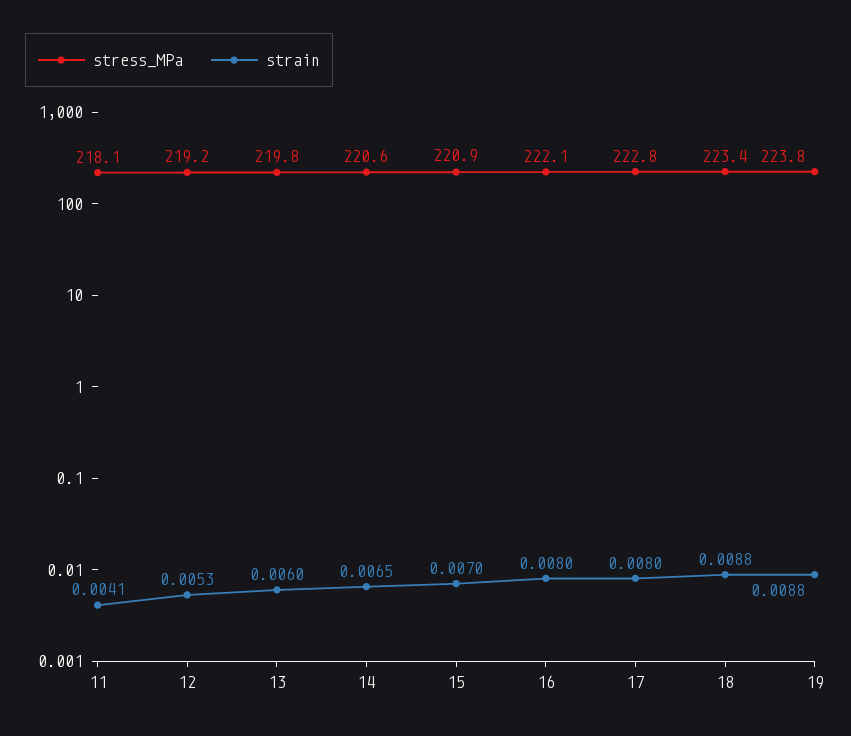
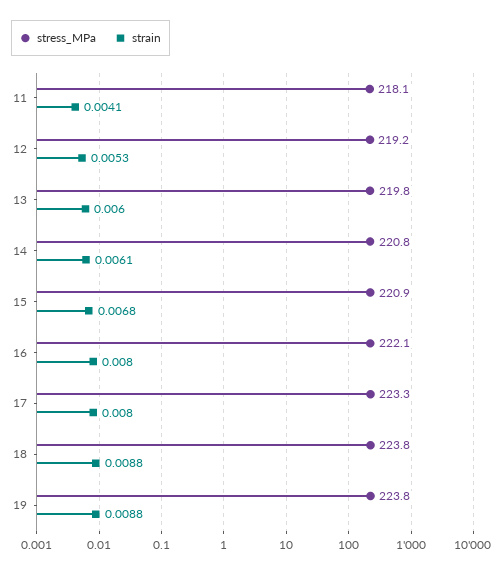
  {
    "stress_MPa": {
      "11": 218.1,
      "12": 219.2,
      "13": 219.8,
-     "14": 220.6,
+     "14": 220.8,
      "15": 220.9,
      "16": 222.1,
-     "17": 222.8,
+     "17": 223.3,
-     "18": 223.4,
+     "18": 223.8,
      "19": 223.8
    },
    "strain": {
      "11": 0.0041,
      "12": 0.0053,
      "13": 0.006,
-     "14": 0.0065,
+     "14": 0.0061,
-     "15": 0.007,
+     "15": 0.0068,
      "16": 0.008,
      "17": 0.008,
      "18": 0.0088,
      "19": 0.0088
    }
  }

